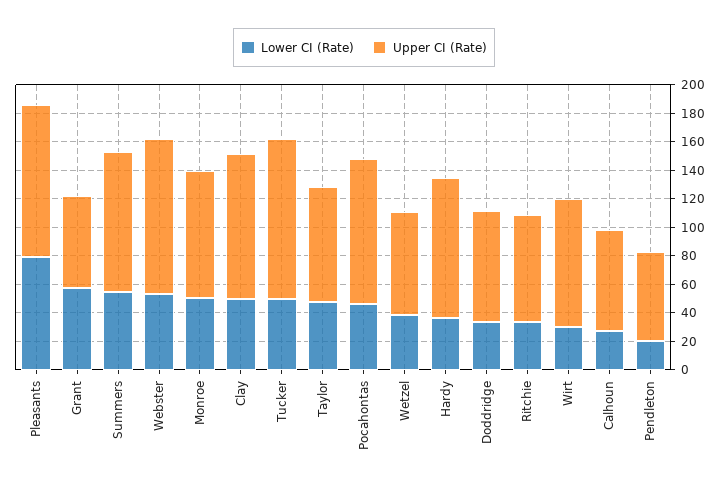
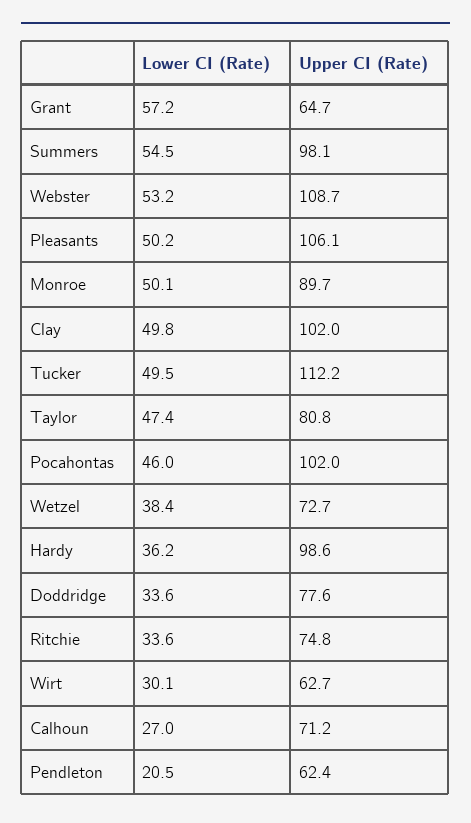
  {
    "Lower CI (Rate)": {
-     "Pleasants": 80,
+     "Pleasants": 50.2,
      "Grant": 57.2,
      "Summers": 54.5,
      "Webster": 53.2,
      "Monroe": 50.1,
      "Clay": 49.8,
      "Tucker": 49.5,
      "Taylor": 47.4,
      "Pocahontas": 46,
      "Wetzel": 38.4,
      "Hardy": 36.2,
      "Doddridge": 33.6,
      "Ritchie": 33.6,
      "Wirt": 30.1,
      "Calhoun": 27,
      "Pendleton": 20.5
    },
    "Upper CI (Rate)": {
      "Pleasants": 106.1,
      "Grant": 64.7,
      "Summers": 98.1,
      "Webster": 108.7,
      "Monroe": 89.7,
      "Clay": 102,
      "Tucker": 112.2,
      "Taylor": 80.8,
      "Pocahontas": 102,
      "Wetzel": 72.7,
      "Hardy": 98.6,
      "Doddridge": 77.6,
      "Ritchie": 74.8,
-     "Wirt": 90,
+     "Wirt": 62.7,
      "Calhoun": 71.2,
      "Pendleton": 62.4
    }
  }

